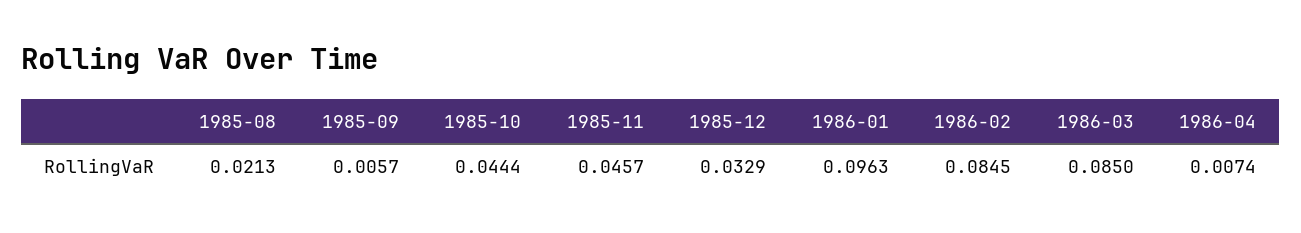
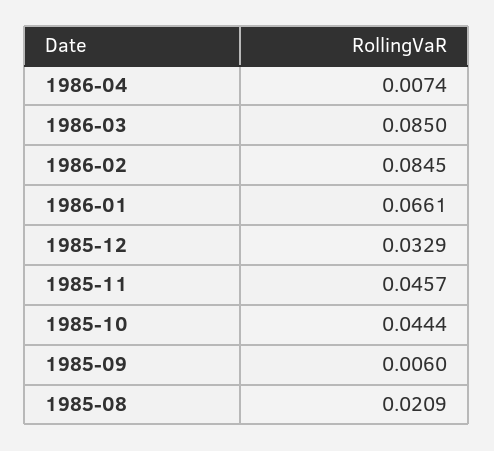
  {
-   "1985-08": 0.0213,
+   "1985-08": 0.0209,
-   "1985-09": 0.0057,
+   "1985-09": 0.006,
    "1985-10": 0.0444,
    "1985-11": 0.0457,
    "1985-12": 0.0329,
-   "1986-01": 0.0963,
+   "1986-01": 0.0661,
    "1986-02": 0.0845,
    "1986-03": 0.085,
    "1986-04": 0.0074
  }

